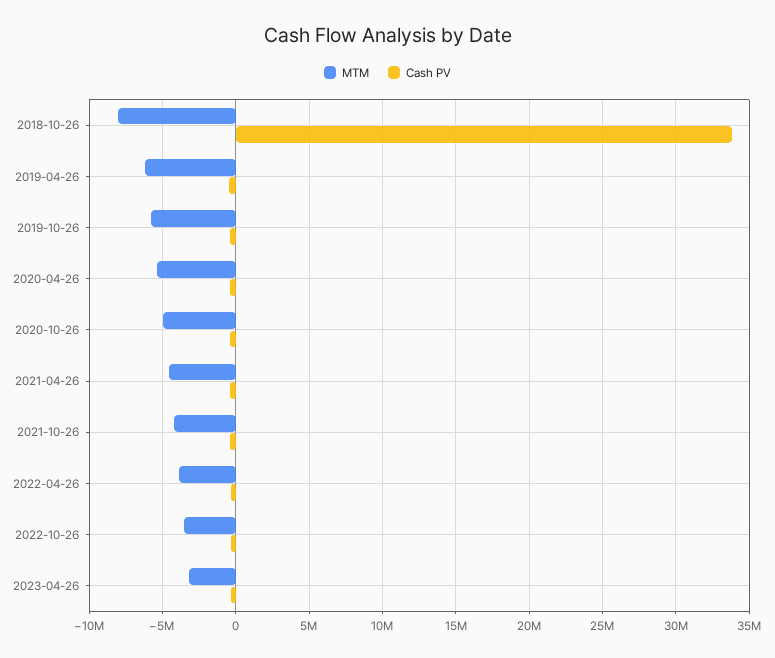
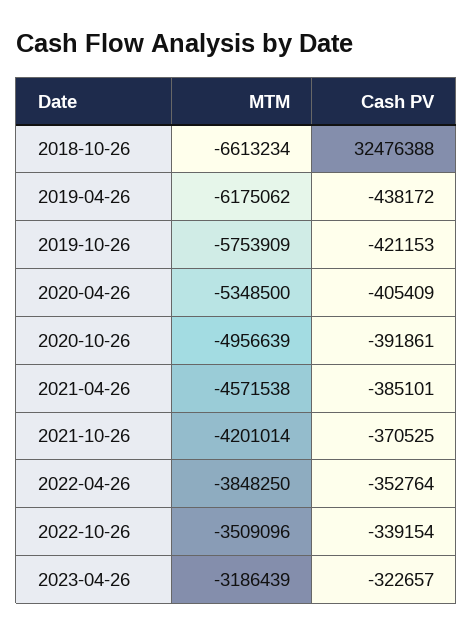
  {
    "MTM": {
-     "2018-10-26": -8000000,
+     "2018-10-26": -6613234,
      "2019-04-26": -6175062,
      "2019-10-26": -5753909,
      "2020-04-26": -5348500,
      "2020-10-26": -4956639,
      "2021-04-26": -4571538,
      "2021-10-26": -4201014,
      "2022-04-26": -3848250,
      "2022-10-26": -3509096,
      "2023-04-26": -3186439
    },
    "Cash PV": {
-     "2018-10-26": 34000000,
+     "2018-10-26": 32476388,
      "2019-04-26": -438172,
      "2019-10-26": -421153,
      "2020-04-26": -405409,
      "2020-10-26": -391861,
      "2021-04-26": -385101,
      "2021-10-26": -370525,
      "2022-04-26": -352764,
      "2022-10-26": -339154,
      "2023-04-26": -322657
    }
  }

